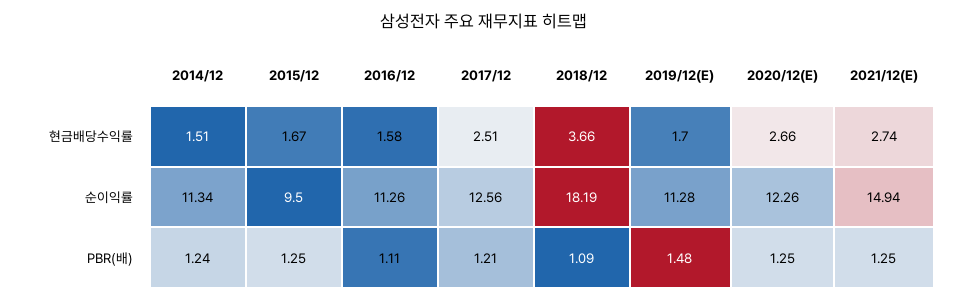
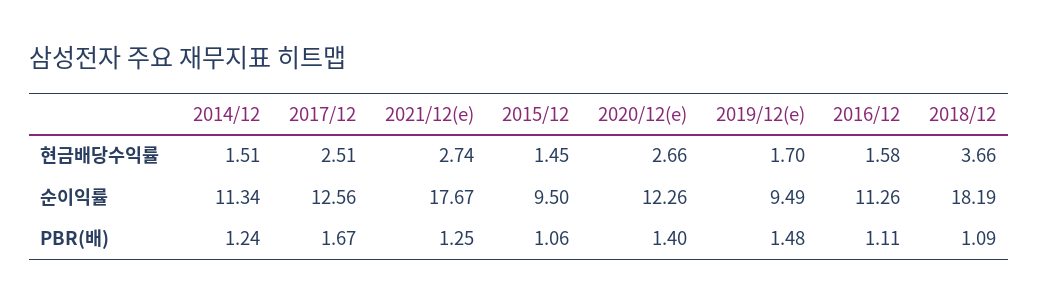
  {
    "2014/12": {
      "현금배당수익률": 1.51,
      "순이익률": 11.34,
      "PBR(배)": 1.24
    },
    "2015/12": {
-     "현금배당수익률": 1.67,
+     "현금배당수익률": 1.45,
      "순이익률": 9.5,
-     "PBR(배)": 1.25
+     "PBR(배)": 1.06
    },
    "2016/12": {
      "현금배당수익률": 1.58,
      "순이익률": 11.26,
      "PBR(배)": 1.11
    },
    "2017/12": {
      "현금배당수익률": 2.51,
      "순이익률": 12.56,
-     "PBR(배)": 1.21
+     "PBR(배)": 1.67
    },
    "2018/12": {
      "현금배당수익률": 3.66,
      "순이익률": 18.19,
      "PBR(배)": 1.09
    },
    "2019/12(E)": {
      "현금배당수익률": 1.7,
-     "순이익률": 11.28,
+     "순이익률": 9.49,
      "PBR(배)": 1.48
    },
    "2020/12(E)": {
      "현금배당수익률": 2.66,
      "순이익률": 12.26,
-     "PBR(배)": 1.25
+     "PBR(배)": 1.4
    },
    "2021/12(E)": {
      "현금배당수익률": 2.74,
-     "순이익률": 14.94,
+     "순이익률": 17.67,
      "PBR(배)": 1.25
    }
  }

